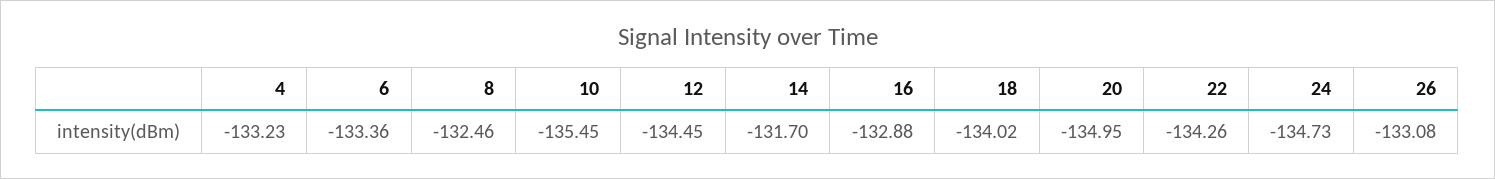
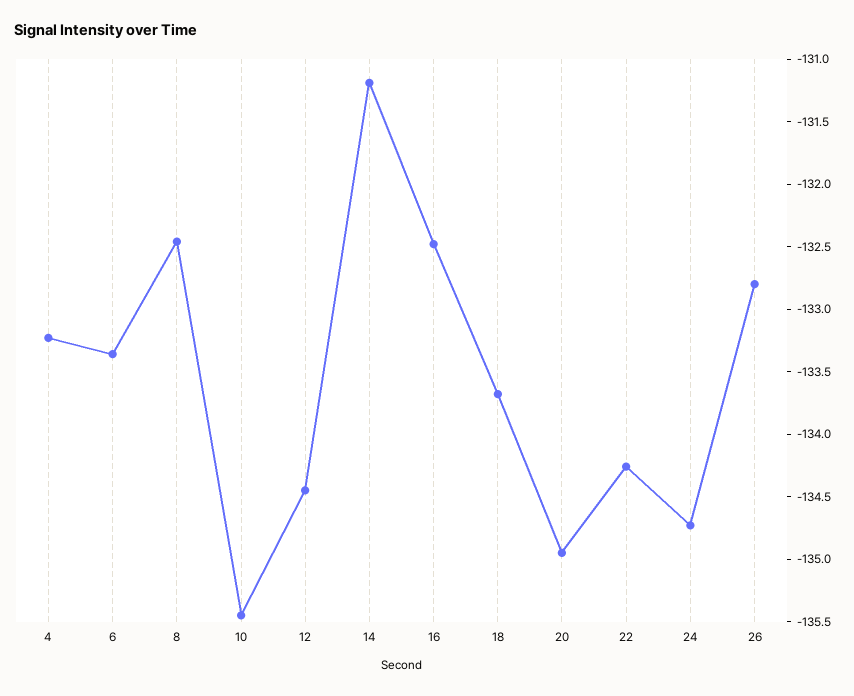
  {
    "4": -133.23,
    "6": -133.36,
    "8": -132.46,
    "10": -135.45,
    "12": -134.45,
-   "14": -131.7,
+   "14": -131.2,
-   "16": -132.88,
+   "16": -132.5,
-   "18": -134.02,
+   "18": -133.7,
    "20": -134.95,
    "22": -134.26,
    "24": -134.73,
-   "26": -133.08
+   "26": -132.8
  }

